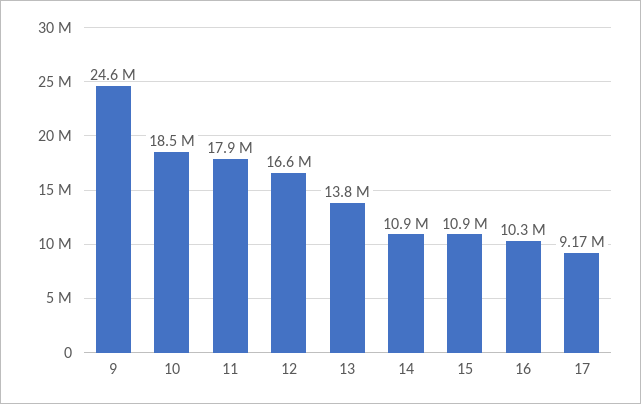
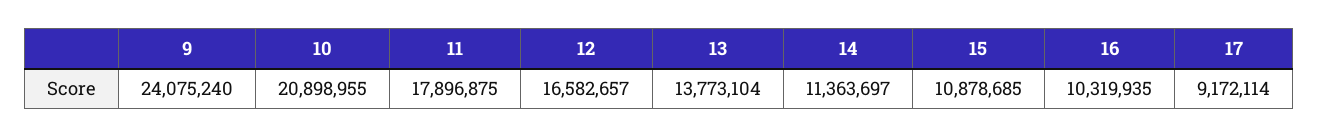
  {
-   "9": 24600000,
+   "9": 24075240,
-   "10": 18500000,
+   "10": 20898955,
    "11": 17896875,
    "12": 16582657,
    "13": 13773104,
-   "14": 10900000,
+   "14": 11363697,
    "15": 10878685,
    "16": 10319935,
    "17": 9172114
  }

